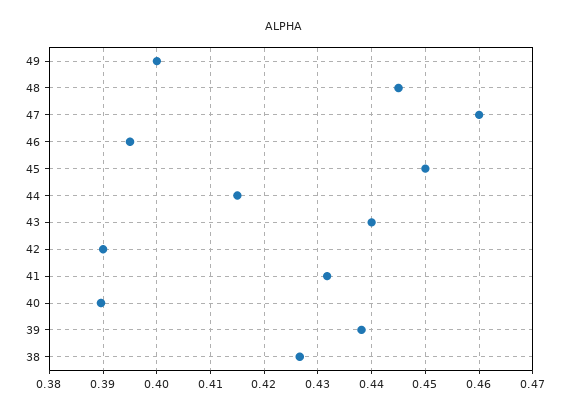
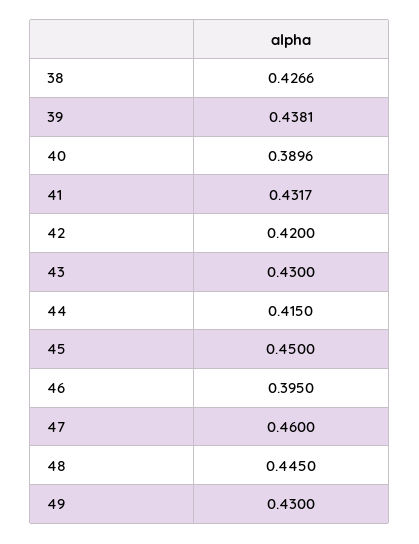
  {
-   "49": 0.4,
+   "49": 0.43,
    "48": 0.445,
    "47": 0.46,
    "46": 0.395,
    "45": 0.45,
    "44": 0.415,
-   "43": 0.44,
+   "43": 0.43,
-   "42": 0.39,
+   "42": 0.42,
    "41": 0.4317,
    "40": 0.3896,
    "39": 0.4381,
    "38": 0.4266
  }

